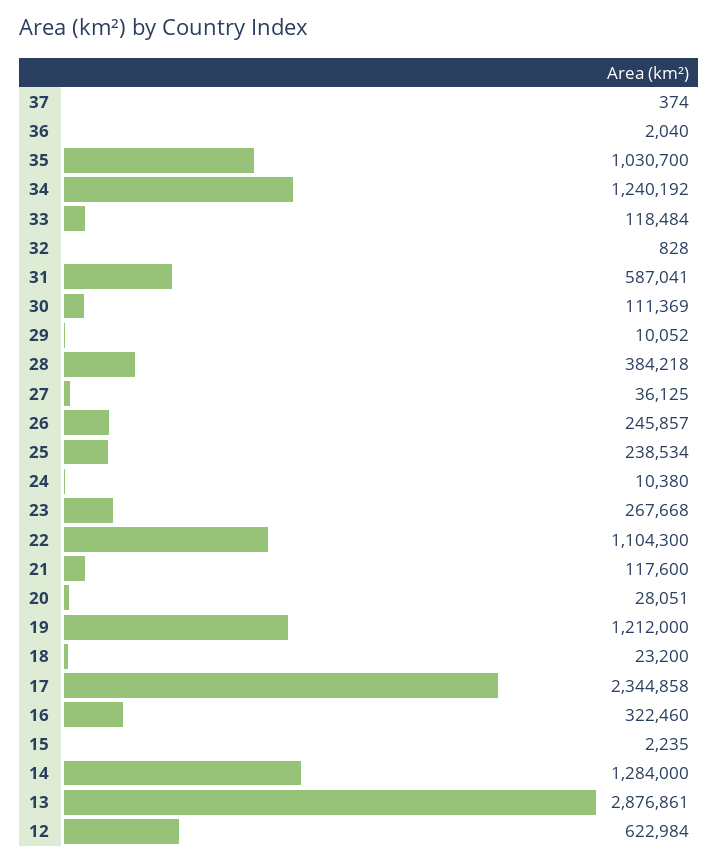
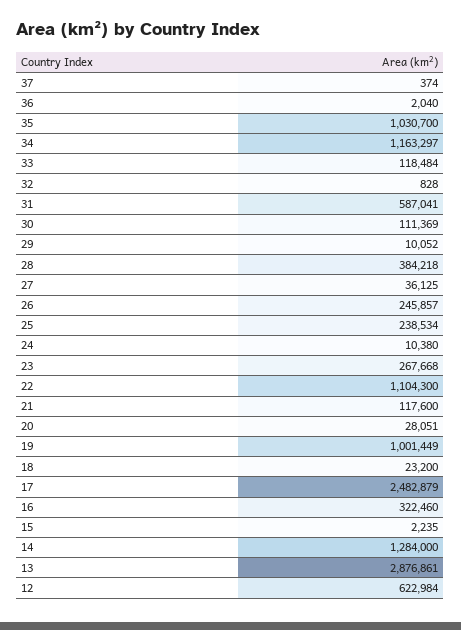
  {
    "37": 374,
    "36": 2040,
    "35": 1030700,
-   "34": 1240192,
+   "34": 1163297,
    "33": 118484,
    "32": 828,
    "31": 587041,
    "30": 111369,
    "29": 10052,
    "28": 384218,
    "27": 36125,
    "26": 245857,
    "25": 238534,
    "24": 10380,
    "23": 267668,
    "22": 1104300,
    "21": 117600,
    "20": 28051,
-   "19": 1212000,
+   "19": 1001449,
    "18": 23200,
-   "17": 2344858,
+   "17": 2482879,
    "16": 322460,
    "15": 2235,
    "14": 1284000,
    "13": 2876861,
    "12": 622984
  }

